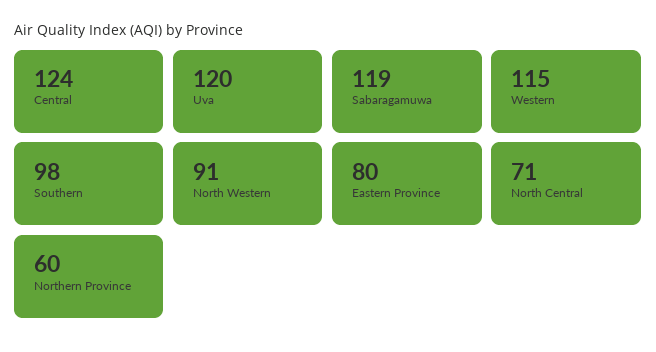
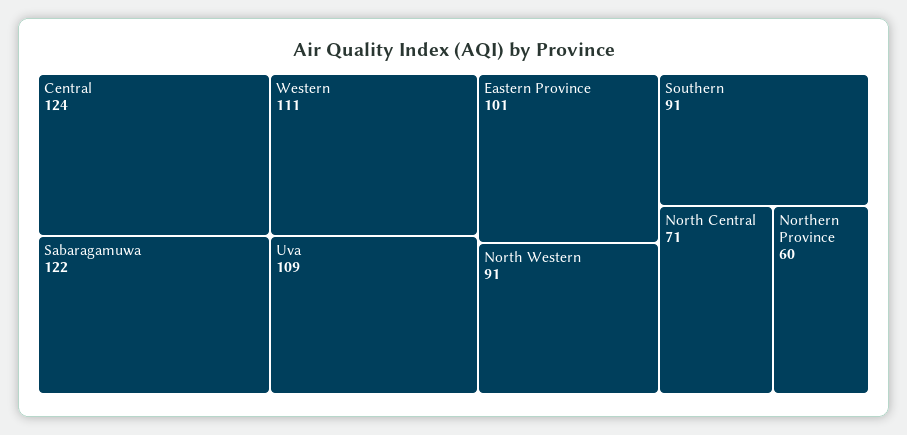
  {
    "Central": 124,
-   "Uva": 120,
+   "Uva": 109,
-   "Sabaragamuwa": 119,
+   "Sabaragamuwa": 122,
-   "Western": 115,
+   "Western": 111,
-   "Southern": 98,
+   "Southern": 91,
    "North Western": 91,
-   "Eastern Province": 80,
+   "Eastern Province": 101,
    "North Central": 71,
    "Northern Province": 60
  }

